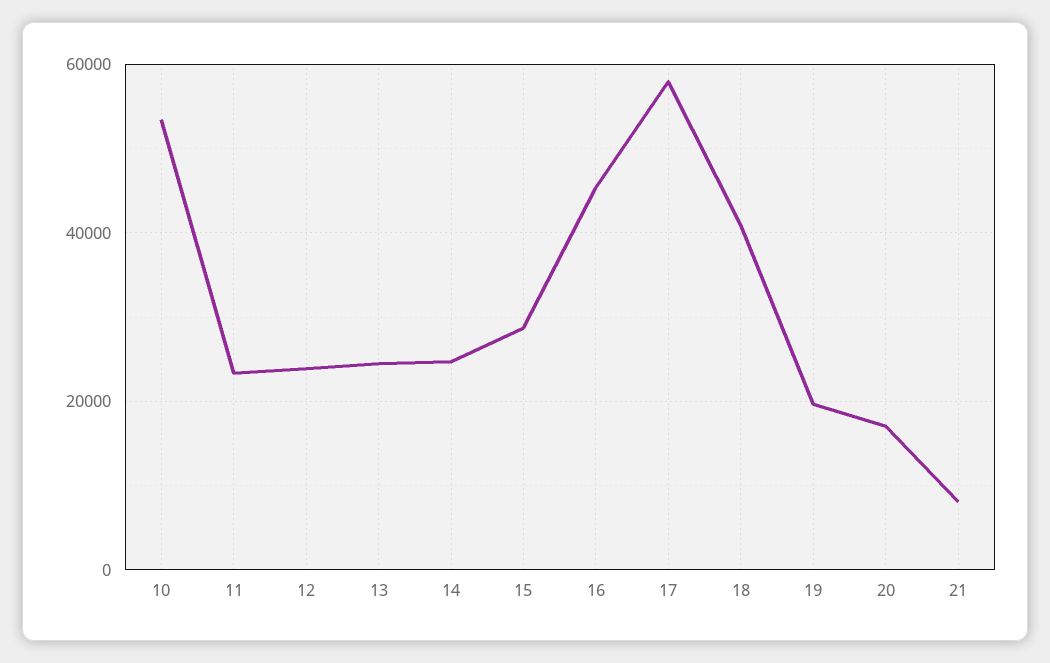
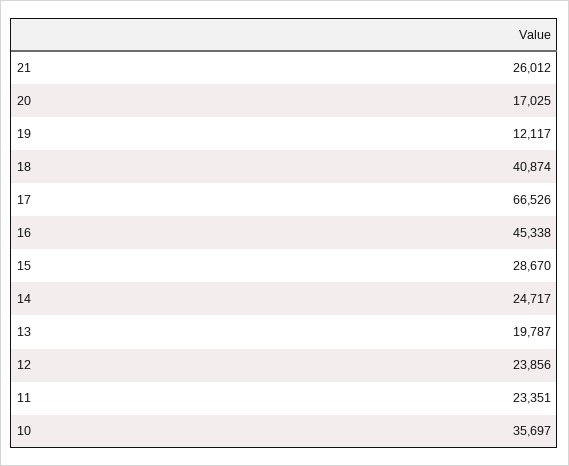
  {
-   "10": 54000,
+   "10": 35697,
    "11": 23351,
    "12": 23856,
-   "13": 24000,
+   "13": 19787,
    "14": 24717,
    "15": 28670,
    "16": 45338,
-   "17": 58000,
+   "17": 66526,
    "18": 40874,
-   "19": 20000,
+   "19": 12117,
    "20": 17025,
-   "21": 8000
+   "21": 26012
  }

